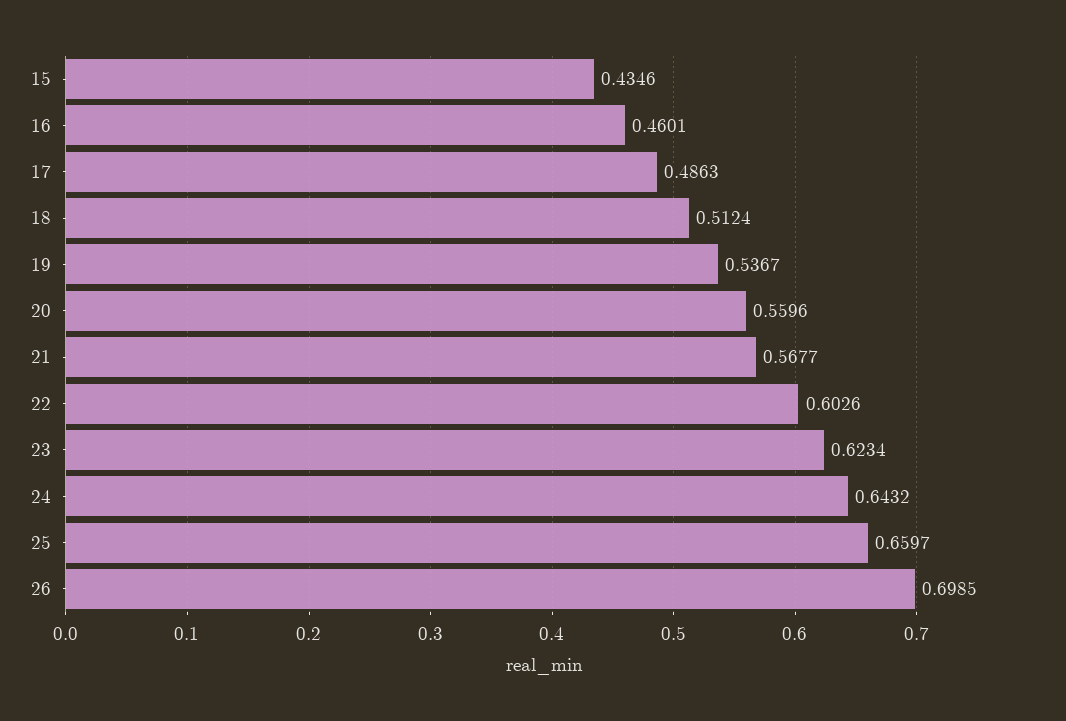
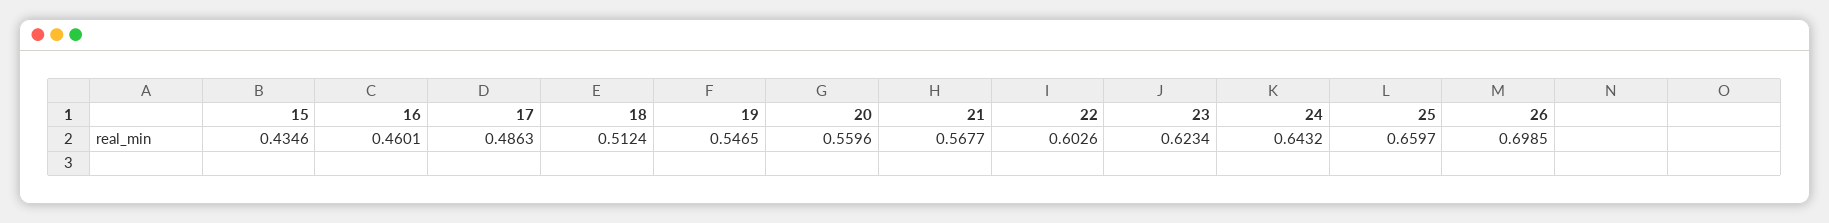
  {
    "15": 0.4346,
    "16": 0.4601,
    "17": 0.4863,
    "18": 0.5124,
-   "19": 0.5367,
+   "19": 0.5465,
    "20": 0.5596,
    "21": 0.5677,
    "22": 0.6026,
    "23": 0.6234,
    "24": 0.6432,
    "25": 0.6597,
    "26": 0.6985
  }

